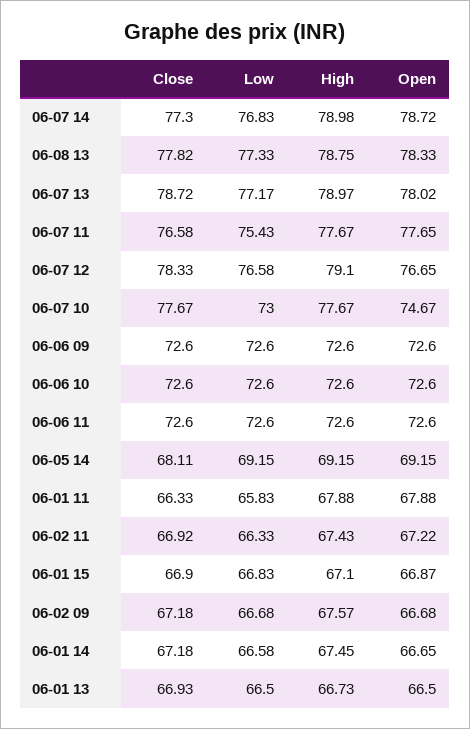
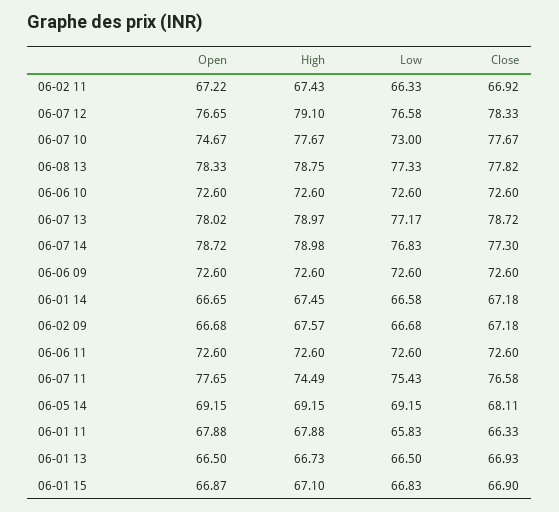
  {
    "Close": {
      "06-07 14": 77.3,
      "06-08 13": 77.82,
      "06-07 13": 78.72,
      "06-07 11": 76.58,
      "06-07 12": 78.33,
      "06-07 10": 77.67,
      "06-06 09": 72.6,
      "06-06 10": 72.6,
      "06-06 11": 72.6,
      "06-05 14": 68.11,
      "06-01 11": 66.33,
      "06-02 11": 66.92,
      "06-01 15": 66.9,
      "06-02 09": 67.18,
      "06-01 14": 67.18,
      "06-01 13": 66.93
    },
    "Low": {
      "06-07 14": 76.83,
      "06-08 13": 77.33,
      "06-07 13": 77.17,
      "06-07 11": 75.43,
      "06-07 12": 76.58,
      "06-07 10": 73,
      "06-06 09": 72.6,
      "06-06 10": 72.6,
      "06-06 11": 72.6,
      "06-05 14": 69.15,
      "06-01 11": 65.83,
      "06-02 11": 66.33,
      "06-01 15": 66.83,
      "06-02 09": 66.68,
      "06-01 14": 66.58,
      "06-01 13": 66.5
    },
    "High": {
      "06-07 14": 78.98,
      "06-08 13": 78.75,
      "06-07 13": 78.97,
-     "06-07 11": 77.67,
+     "06-07 11": 74.49,
      "06-07 12": 79.1,
      "06-07 10": 77.67,
      "06-06 09": 72.6,
      "06-06 10": 72.6,
      "06-06 11": 72.6,
      "06-05 14": 69.15,
      "06-01 11": 67.88,
      "06-02 11": 67.43,
      "06-01 15": 67.1,
      "06-02 09": 67.57,
      "06-01 14": 67.45,
      "06-01 13": 66.73
    },
    "Open": {
      "06-07 14": 78.72,
      "06-08 13": 78.33,
      "06-07 13": 78.02,
      "06-07 11": 77.65,
      "06-07 12": 76.65,
      "06-07 10": 74.67,
      "06-06 09": 72.6,
      "06-06 10": 72.6,
      "06-06 11": 72.6,
      "06-05 14": 69.15,
      "06-01 11": 67.88,
      "06-02 11": 67.22,
      "06-01 15": 66.87,
      "06-02 09": 66.68,
      "06-01 14": 66.65,
      "06-01 13": 66.5
    }
  }

